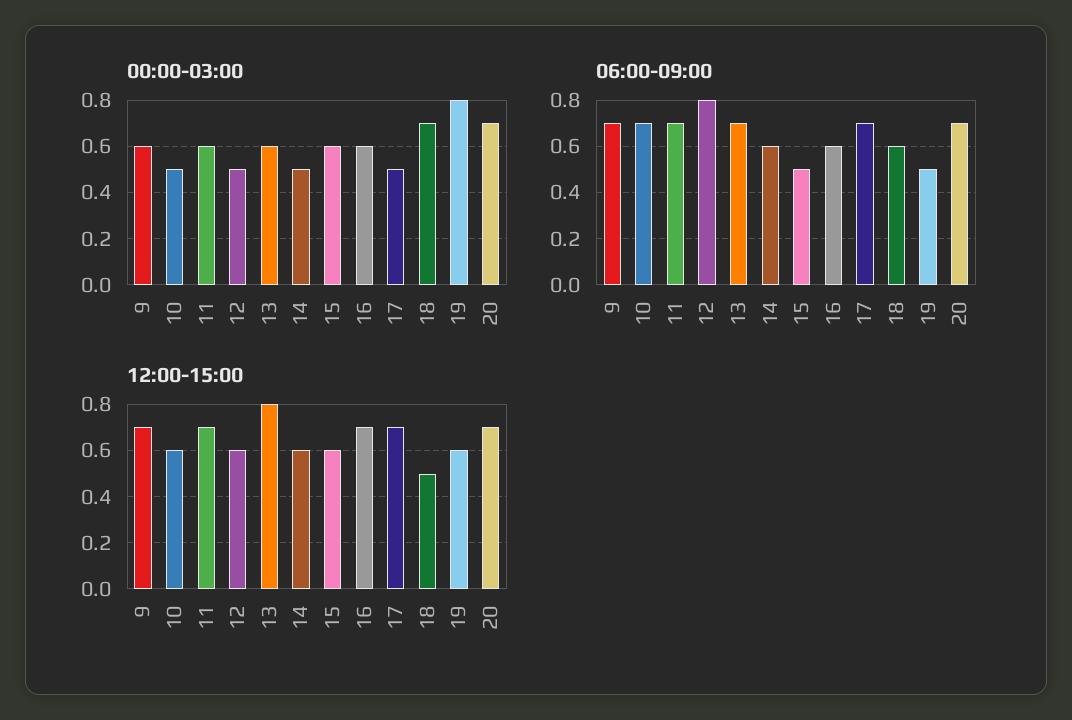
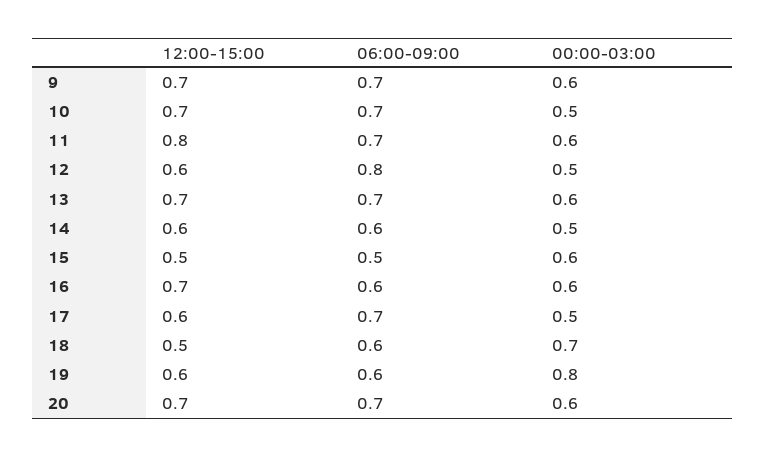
  {
    "00:00-03:00": {
      "9": 0.6,
      "10": 0.5,
      "11": 0.6,
      "12": 0.5,
      "13": 0.6,
      "14": 0.5,
      "15": 0.6,
      "16": 0.6,
      "17": 0.5,
      "18": 0.7,
      "19": 0.8,
-     "20": 0.7
+     "20": 0.6
    },
    "06:00-09:00": {
      "9": 0.7,
      "10": 0.7,
      "11": 0.7,
      "12": 0.8,
      "13": 0.7,
      "14": 0.6,
      "15": 0.5,
      "16": 0.6,
      "17": 0.7,
      "18": 0.6,
-     "19": 0.5,
+     "19": 0.6,
      "20": 0.7
    },
    "12:00-15:00": {
      "9": 0.7,
-     "10": 0.6,
+     "10": 0.7,
-     "11": 0.7,
+     "11": 0.8,
      "12": 0.6,
-     "13": 0.8,
+     "13": 0.7,
      "14": 0.6,
-     "15": 0.6,
+     "15": 0.5,
      "16": 0.7,
-     "17": 0.7,
+     "17": 0.6,
      "18": 0.5,
      "19": 0.6,
      "20": 0.7
    }
  }

